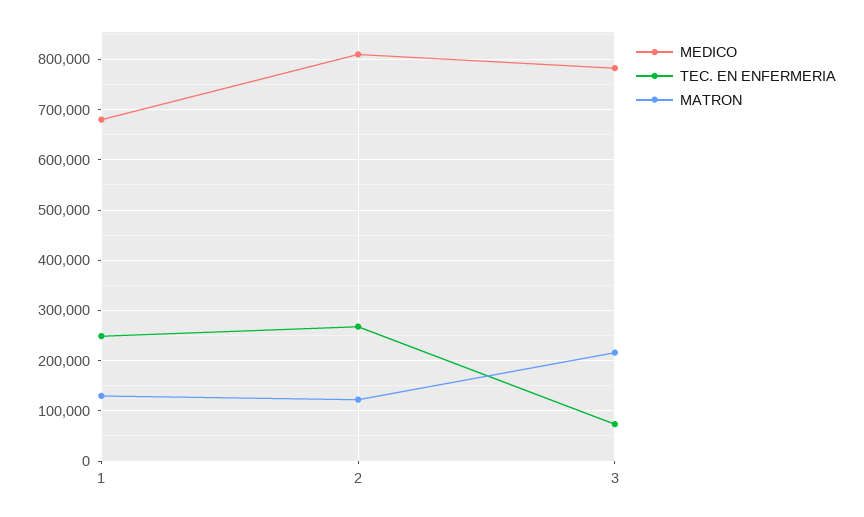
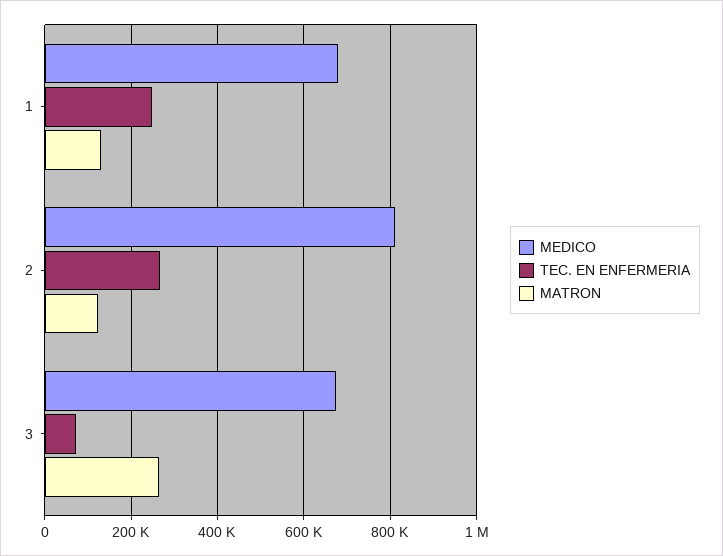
  {
    "MEDICO": {
      "1": 680000,
      "2": 820000,
-     "3": 780000
+     "3": 680000
    },
    "TEC. EN ENFERMERIA": {
      "1": 240000,
      "2": 260000,
      "3": 80000
    },
    "MATRON": {
      "1": 120000,
      "2": 120000,
-     "3": 220000
+     "3": 260000
    }
  }

